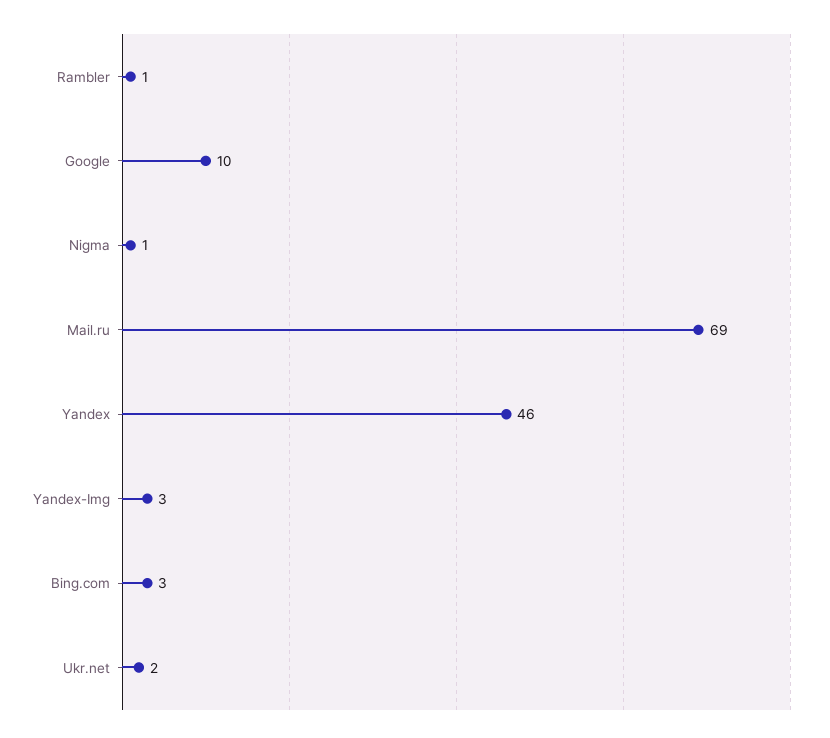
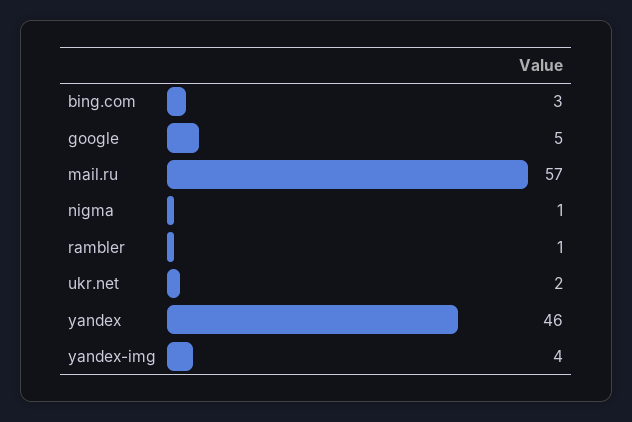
  {
    "Rambler": 1,
-   "Google": 10,
+   "Google": 5,
    "Nigma": 1,
-   "Mail.ru": 69,
+   "Mail.ru": 57,
    "Yandex": 46,
-   "Yandex-Img": 3,
+   "Yandex-Img": 4,
    "Bing.com": 3,
    "Ukr.net": 2
  }

